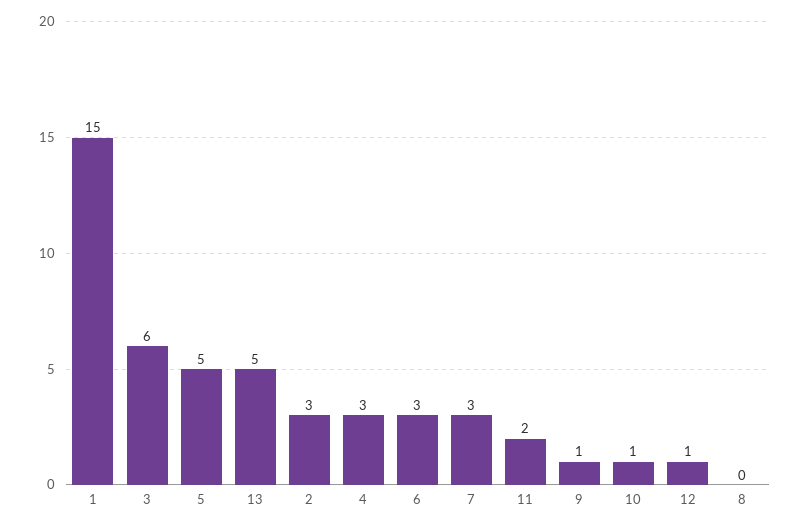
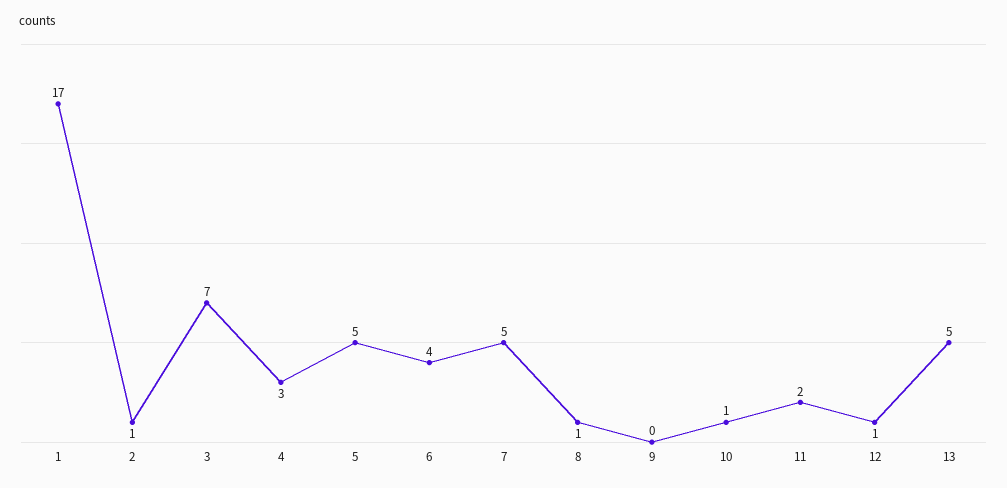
  {
-   "1": 15,
+   "1": 17,
-   "3": 6,
+   "3": 7,
    "5": 5,
    "13": 5,
-   "2": 3,
+   "2": 1,
    "4": 3,
-   "6": 3,
+   "6": 4,
-   "7": 3,
+   "7": 5,
    "11": 2,
-   "9": 1,
+   "9": 0,
    "10": 1,
    "12": 1,
-   "8": 0
+   "8": 1
  }

